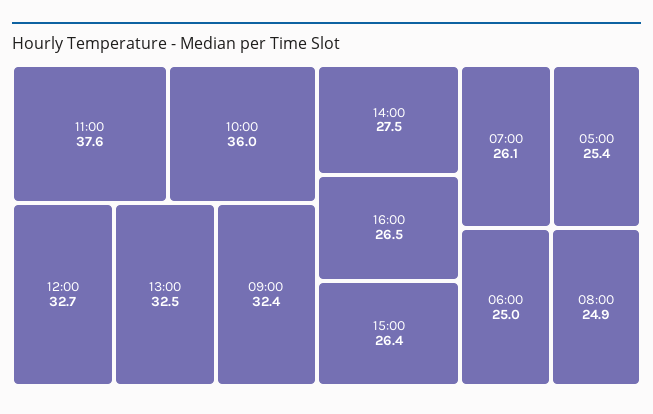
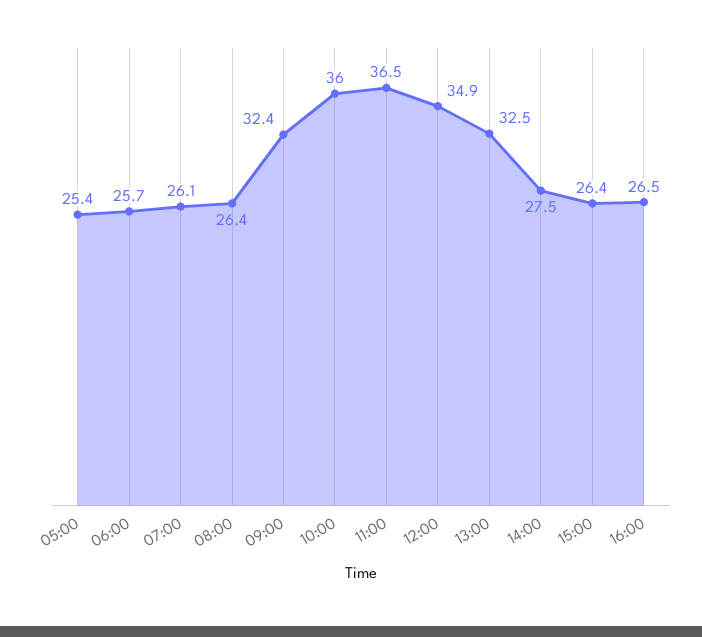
  {
-   "11:00": 37.6,
+   "11:00": 36.5,
    "10:00": 36,
-   "12:00": 32.7,
+   "12:00": 34.9,
    "13:00": 32.5,
    "09:00": 32.4,
    "14:00": 27.5,
    "16:00": 26.5,
    "15:00": 26.4,
    "07:00": 26.1,
    "05:00": 25.4,
-   "06:00": 25,
+   "06:00": 25.7,
-   "08:00": 24.9
+   "08:00": 26.4
  }

